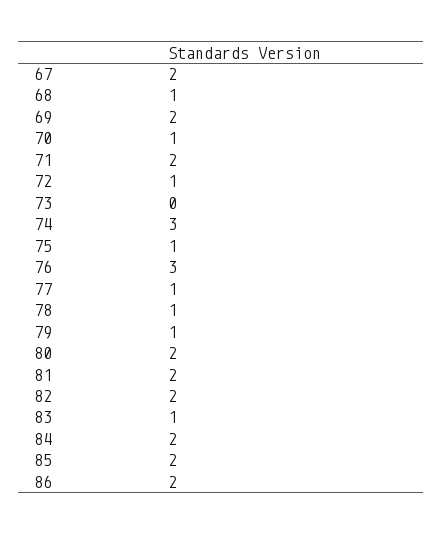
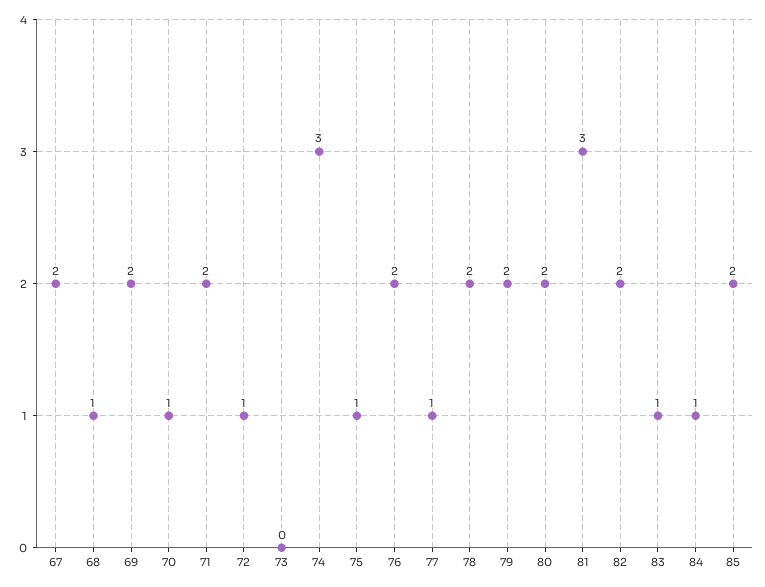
  {
    "67": 2,
    "68": 1,
    "69": 2,
    "70": 1,
    "71": 2,
    "72": 1,
    "73": 0,
    "74": 3,
    "75": 1,
-   "76": 3,
+   "76": 2,
    "77": 1,
-   "78": 1,
+   "78": 2,
-   "79": 1,
+   "79": 2,
    "80": 2,
-   "81": 2,
+   "81": 3,
    "82": 2,
    "83": 1,
-   "84": 2,
+   "84": 1,
-   "85": 2,
+   "85": 2
-   "86": 2
  }

